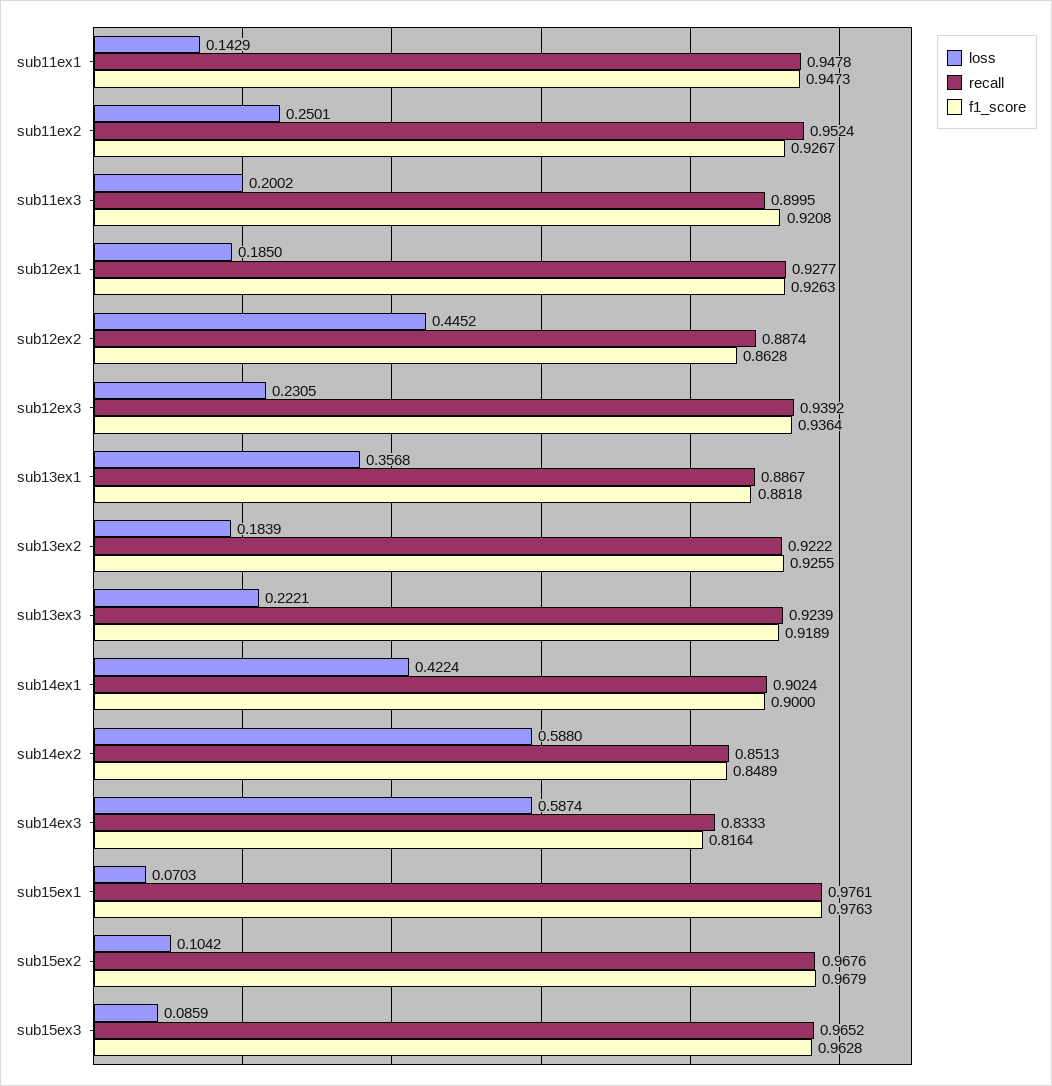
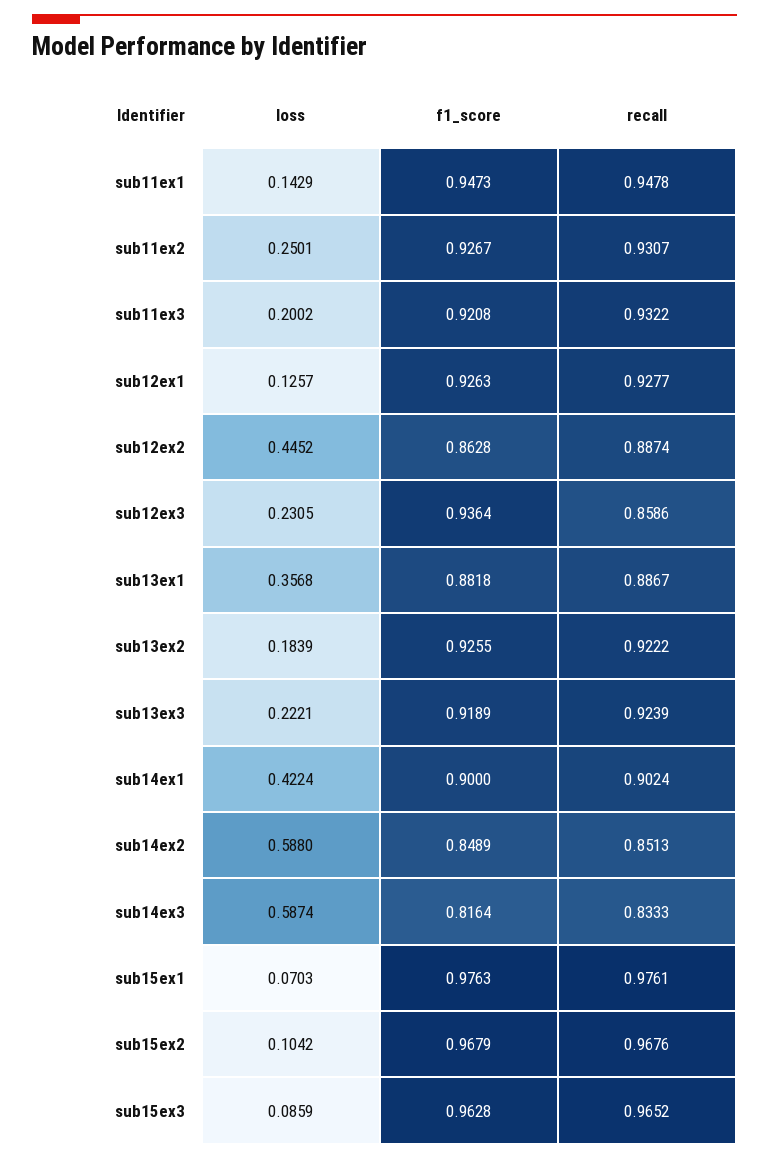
  {
    "loss": {
      "sub11ex1": 0.1429,
      "sub11ex2": 0.2501,
      "sub11ex3": 0.2002,
-     "sub12ex1": 0.185,
+     "sub12ex1": 0.1257,
      "sub12ex2": 0.4452,
      "sub12ex3": 0.2305,
      "sub13ex1": 0.3568,
      "sub13ex2": 0.1839,
      "sub13ex3": 0.2221,
      "sub14ex1": 0.4224,
      "sub14ex2": 0.588,
      "sub14ex3": 0.5874,
      "sub15ex1": 0.0703,
      "sub15ex2": 0.1042,
      "sub15ex3": 0.0859
    },
    "recall": {
      "sub11ex1": 0.9478,
-     "sub11ex2": 0.9524,
+     "sub11ex2": 0.9307,
-     "sub11ex3": 0.8995,
+     "sub11ex3": 0.9322,
      "sub12ex1": 0.9277,
      "sub12ex2": 0.8874,
-     "sub12ex3": 0.9392,
+     "sub12ex3": 0.8586,
      "sub13ex1": 0.8867,
      "sub13ex2": 0.9222,
      "sub13ex3": 0.9239,
      "sub14ex1": 0.9024,
      "sub14ex2": 0.8513,
      "sub14ex3": 0.8333,
      "sub15ex1": 0.9761,
      "sub15ex2": 0.9676,
      "sub15ex3": 0.9652
    },
    "f1_score": {
      "sub11ex1": 0.9473,
      "sub11ex2": 0.9267,
      "sub11ex3": 0.9208,
      "sub12ex1": 0.9263,
      "sub12ex2": 0.8628,
      "sub12ex3": 0.9364,
      "sub13ex1": 0.8818,
      "sub13ex2": 0.9255,
      "sub13ex3": 0.9189,
      "sub14ex1": 0.9,
      "sub14ex2": 0.8489,
      "sub14ex3": 0.8164,
      "sub15ex1": 0.9763,
      "sub15ex2": 0.9679,
      "sub15ex3": 0.9628
    }
  }

